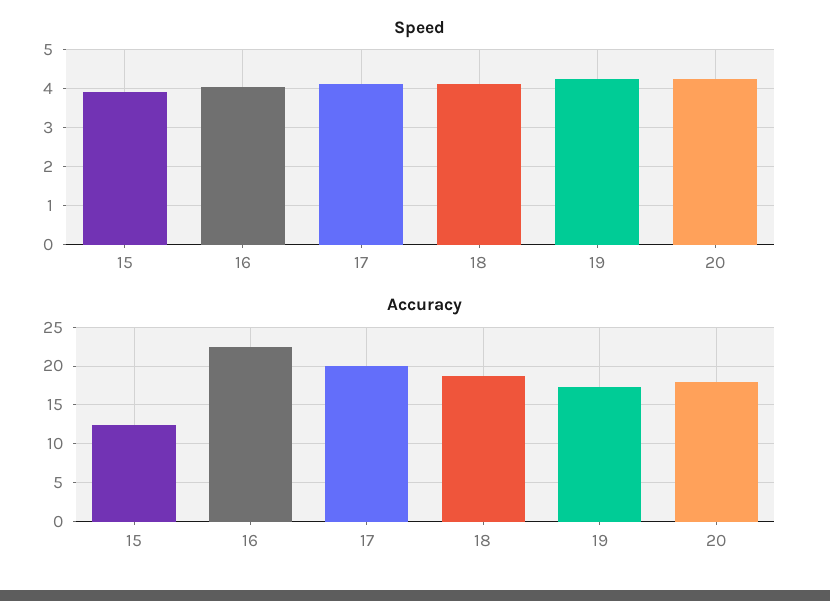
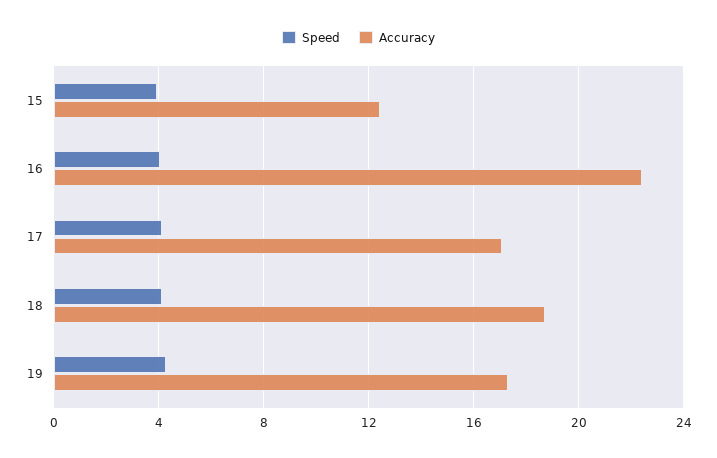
  {
    "Speed": {
      "15": 4,
      "16": 4,
      "17": 4.2,
      "18": 4.2,
-     "19": 4.2,
+     "19": 4.2
-     "20": 4.2
    },
    "Accuracy": {
      "15": 12.5,
      "16": 22.5,
-     "17": 20,
+     "17": 17,
      "18": 18.5,
-     "19": 17.5,
+     "19": 17.5
-     "20": 18
    }
  }

